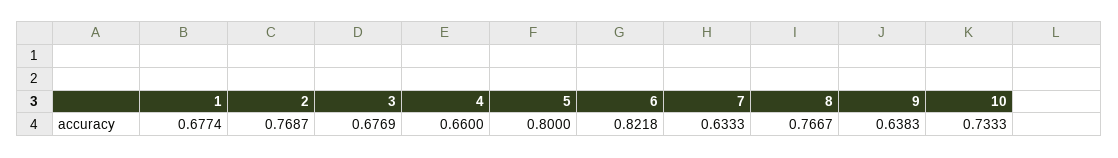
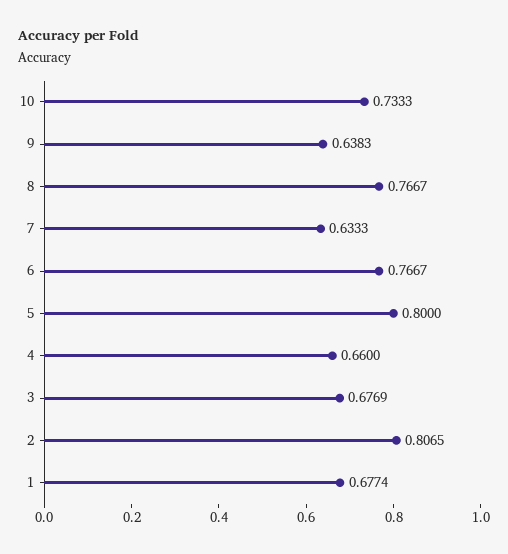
  {
    "1": 0.6774,
-   "2": 0.7687,
+   "2": 0.8065,
    "3": 0.6769,
    "4": 0.66,
    "5": 0.8,
-   "6": 0.8218,
+   "6": 0.7667,
    "7": 0.6333,
    "8": 0.7667,
    "9": 0.6383,
    "10": 0.7333
  }

